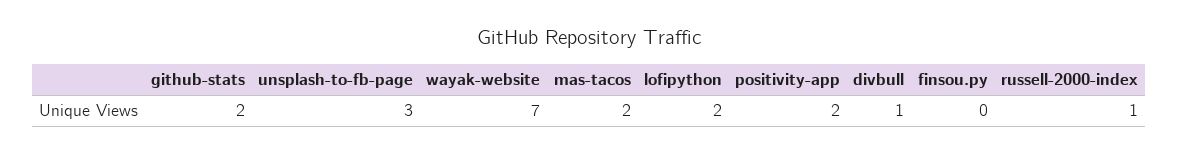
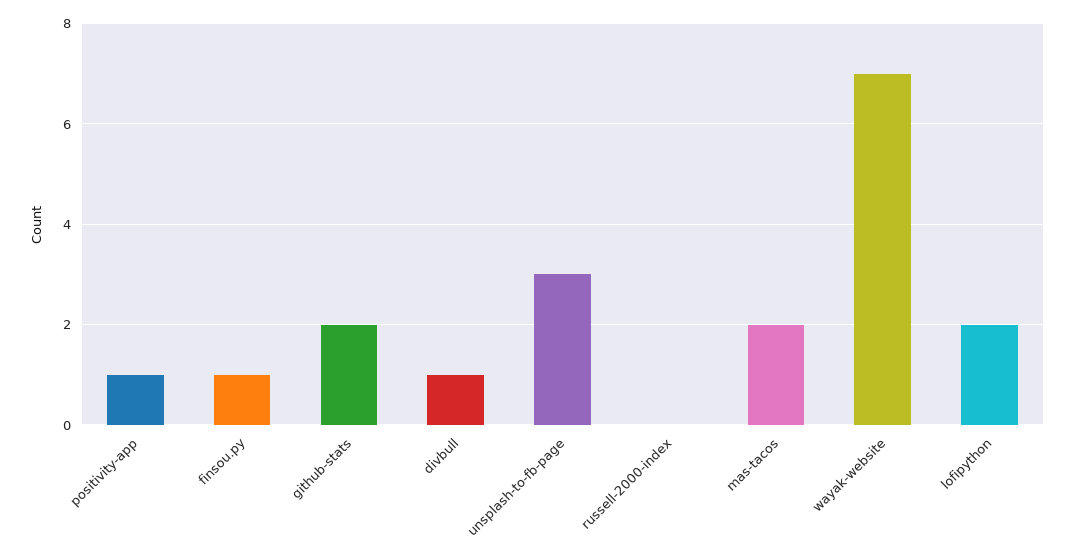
  {
    "github-stats": 2,
    "unsplash-to-fb-page": 3,
    "wayak-website": 7,
    "mas-tacos": 2,
    "lofipython": 2,
-   "positivity-app": 2,
+   "positivity-app": 1,
    "divbull": 1,
-   "finsou.py": 0,
+   "finsou.py": 1,
-   "russell-2000-index": 1
+   "russell-2000-index": 0
  }

